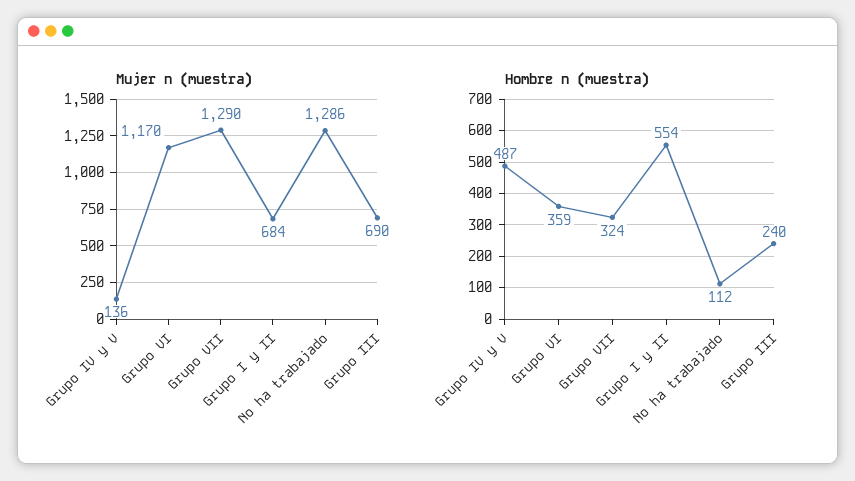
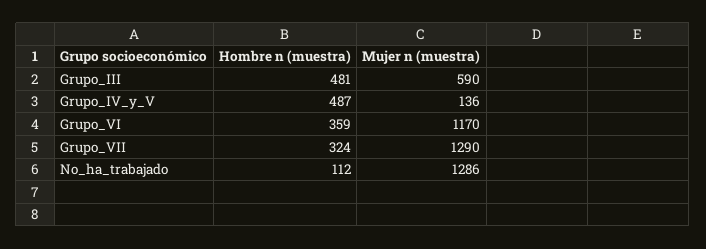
  {
    "Mujer n (muestra)": {
      "Grupo IV y V": 136,
      "Grupo VI": 1170,
      "Grupo VII": 1290,
-     "Grupo I y II": 684,
      "No ha trabajado": 1286,
-     "Grupo III": 690
+     "Grupo III": 590
    },
    "Hombre n (muestra)": {
      "Grupo IV y V": 487,
      "Grupo VI": 359,
      "Grupo VII": 324,
-     "Grupo I y II": 554,
      "No ha trabajado": 112,
-     "Grupo III": 240
+     "Grupo III": 481
    }
  }

